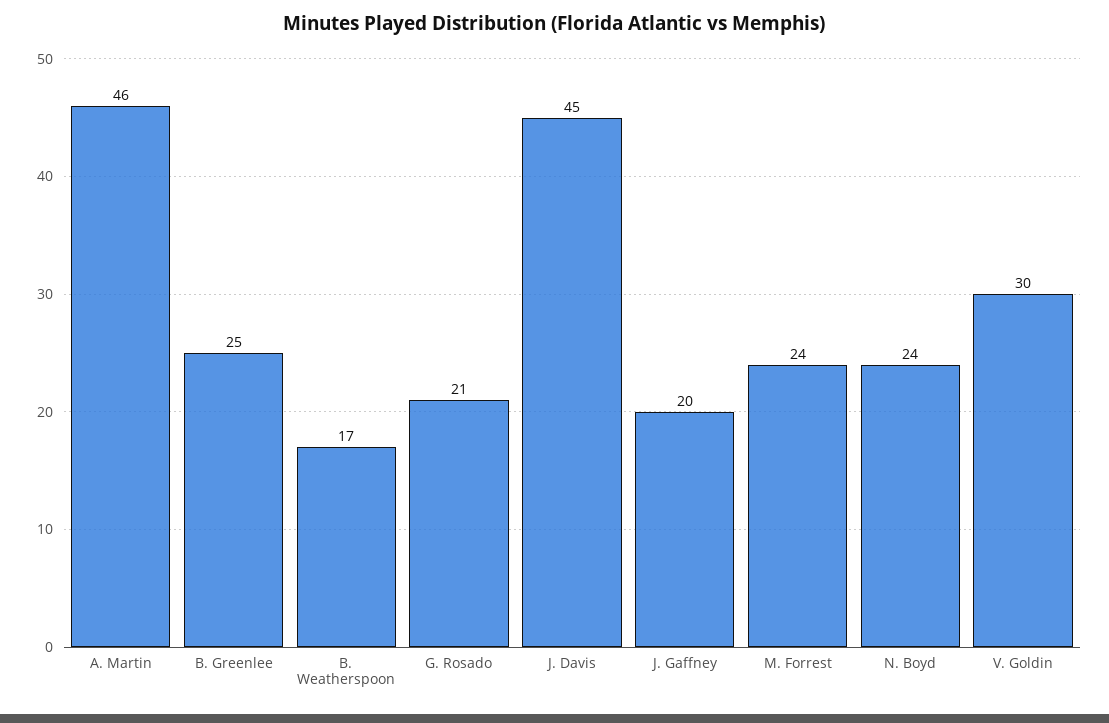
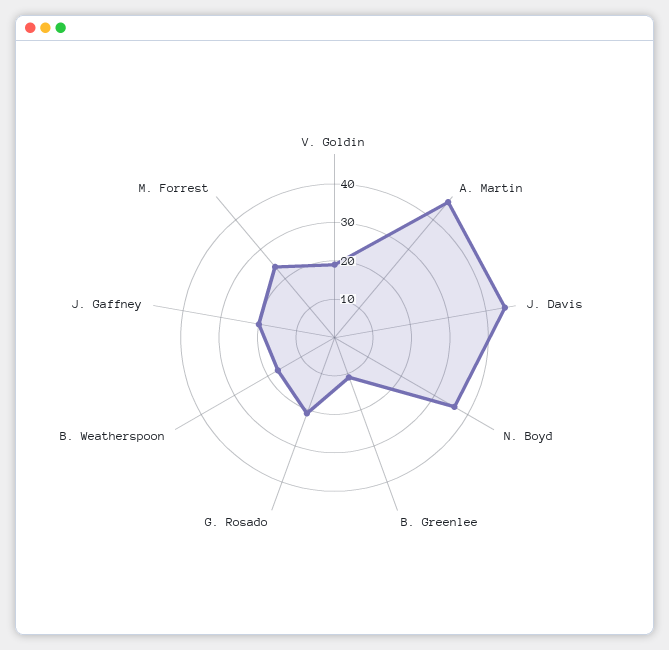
  {
    "A. Martin": 46,
-   "B. Greenlee": 25,
+   "B. Greenlee": 10,
    "B. Weatherspoon": 17,
    "G. Rosado": 21,
    "J. Davis": 45,
    "J. Gaffney": 20,
    "M. Forrest": 24,
-   "N. Boyd": 24,
+   "N. Boyd": 35,
-   "V. Goldin": 30
+   "V. Goldin": 20
  }

